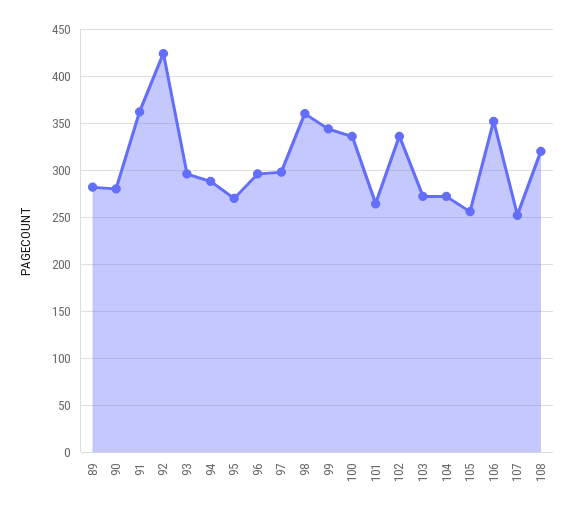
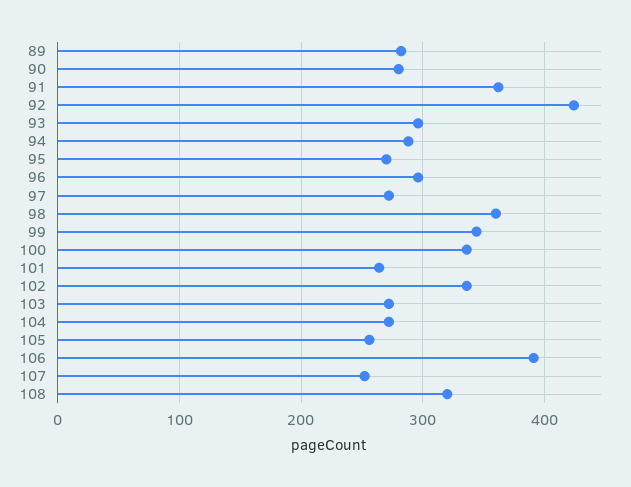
  {
    "89": 280,
    "90": 280,
    "91": 360,
    "92": 420,
    "93": 300,
    "94": 290,
    "95": 270,
    "96": 300,
-   "97": 300,
+   "97": 270,
    "98": 360,
    "99": 340,
    "100": 340,
    "101": 260,
    "102": 340,
    "103": 270,
    "104": 270,
    "105": 260,
-   "106": 350,
+   "106": 390,
    "107": 250,
    "108": 320
  }

